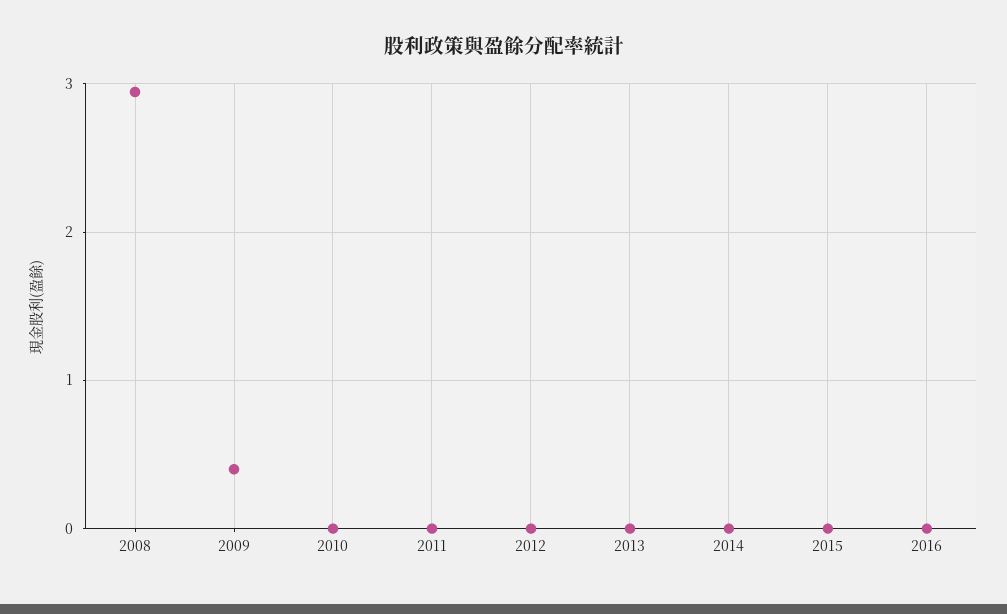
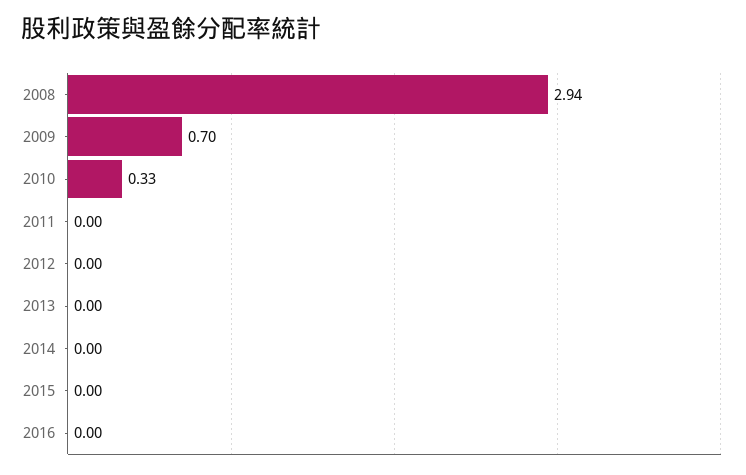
  {
    "2008": 2.94,
-   "2009": 0.4,
+   "2009": 0.7,
-   "2010": 0,
+   "2010": 0.33,
    "2011": 0,
    "2012": 0,
    "2013": 0,
    "2014": 0,
    "2015": 0,
    "2016": 0
  }

